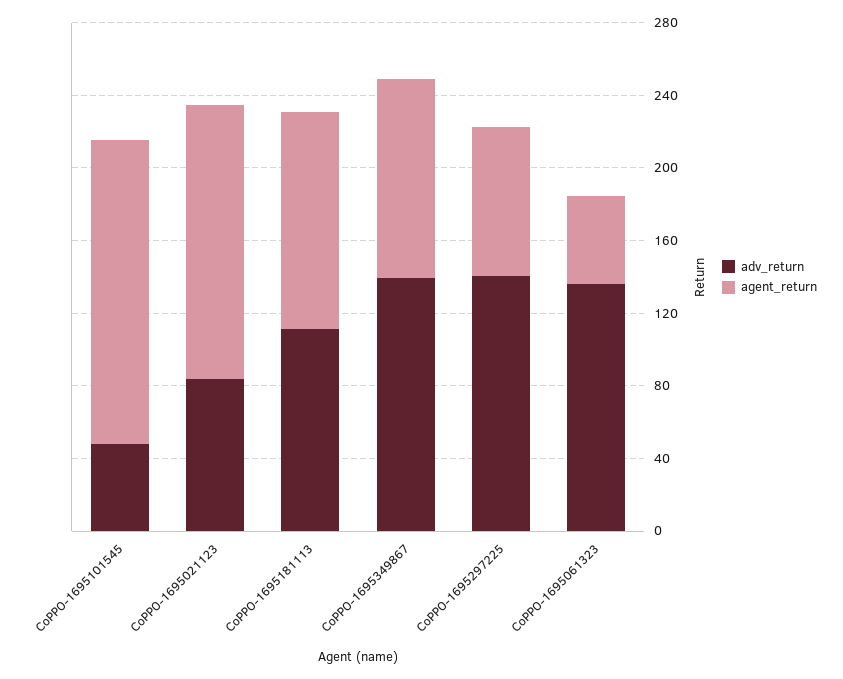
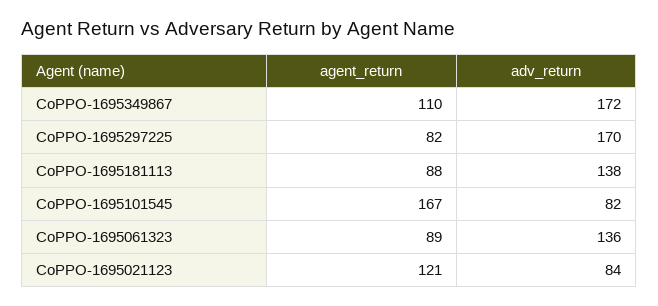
  {
    "adv_return": {
-     "CoPPO-1695101545": 50,
+     "CoPPO-1695101545": 82,
      "CoPPO-1695021123": 84,
-     "CoPPO-1695181113": 110,
+     "CoPPO-1695181113": 138,
-     "CoPPO-1695349867": 140,
+     "CoPPO-1695349867": 172,
-     "CoPPO-1695297225": 140,
+     "CoPPO-1695297225": 170,
      "CoPPO-1695061323": 136
    },
    "agent_return": {
      "CoPPO-1695101545": 167,
-     "CoPPO-1695021123": 150,
+     "CoPPO-1695021123": 121,
-     "CoPPO-1695181113": 120,
+     "CoPPO-1695181113": 88,
      "CoPPO-1695349867": 110,
      "CoPPO-1695297225": 82,
-     "CoPPO-1695061323": 50
+     "CoPPO-1695061323": 89
    }
  }

